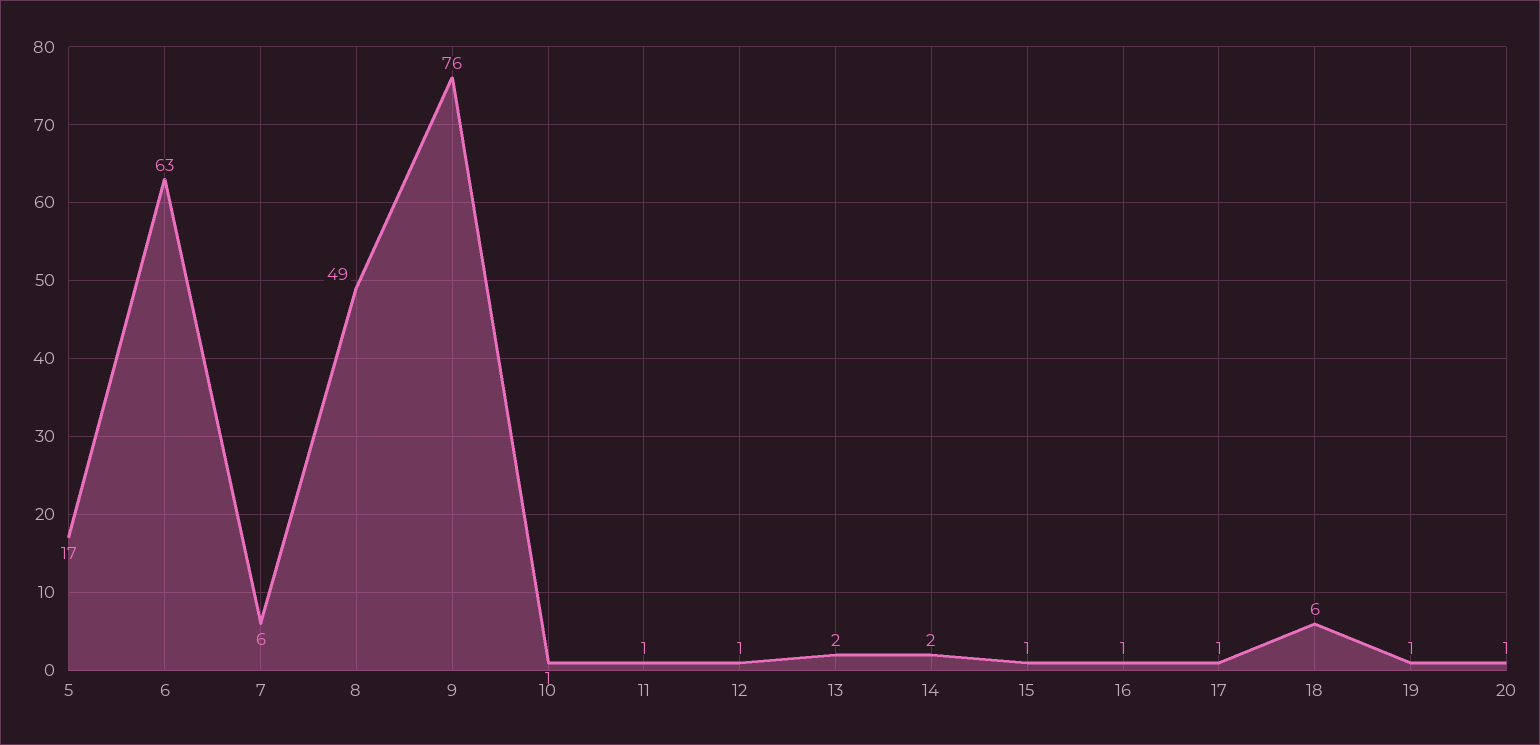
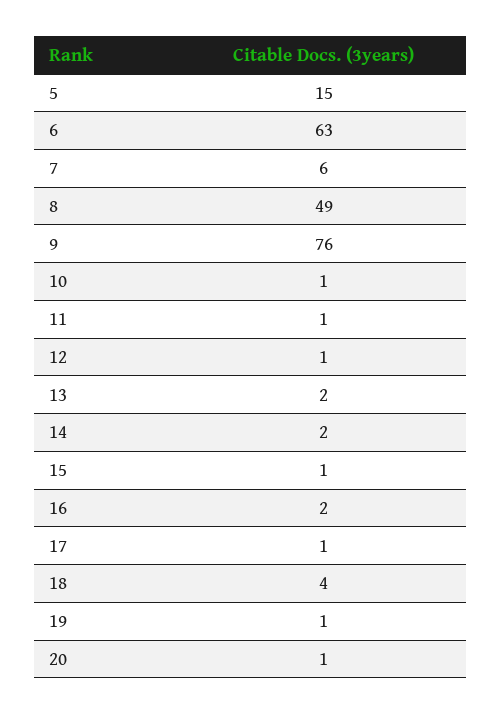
  {
-   "5": 17,
+   "5": 15,
    "6": 63,
    "7": 6,
    "8": 49,
    "9": 76,
    "10": 1,
    "11": 1,
    "12": 1,
    "13": 2,
    "14": 2,
    "15": 1,
-   "16": 1,
+   "16": 2,
    "17": 1,
-   "18": 6,
+   "18": 4,
    "19": 1,
    "20": 1
  }

